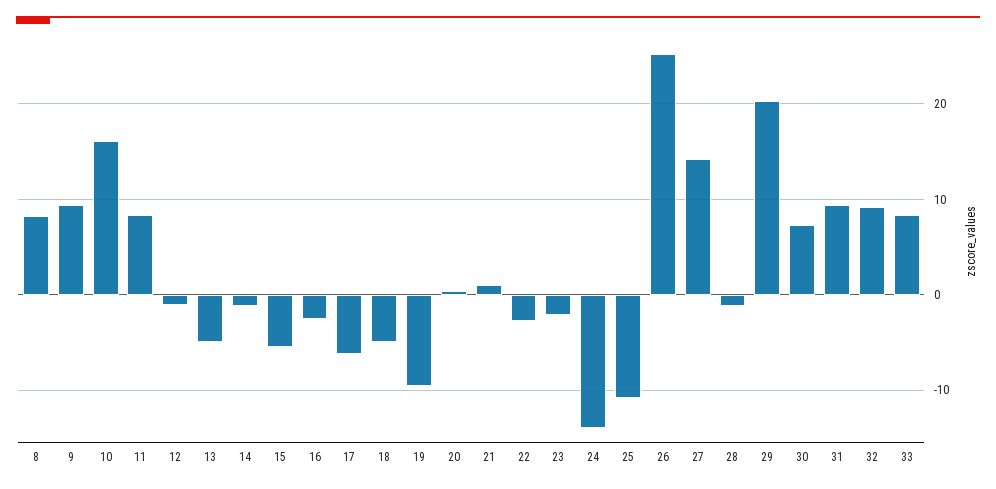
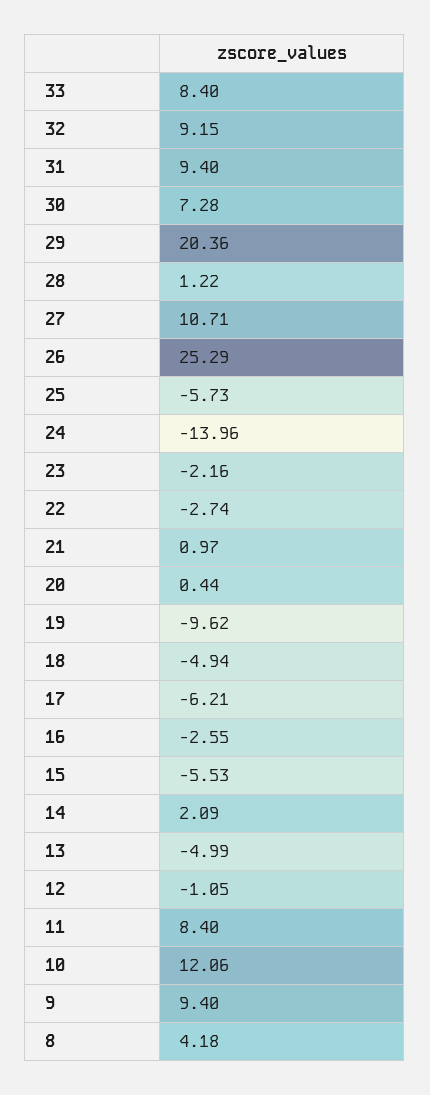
  {
-   "8": 8,
+   "8": 4.18,
    "9": 9.4,
-   "10": 16,
+   "10": 12.06,
    "11": 8.4,
    "12": -1.05,
    "13": -4.99,
-   "14": -1,
+   "14": 2.09,
    "15": -5.53,
    "16": -2.55,
    "17": -6.21,
    "18": -4.94,
    "19": -9.62,
    "20": 0.44,
    "21": 0.97,
    "22": -2.74,
    "23": -2.16,
    "24": -13.96,
-   "25": -11,
+   "25": -5.73,
    "26": 25.29,
-   "27": 14,
+   "27": 10.71,
-   "28": -1,
+   "28": 1.22,
    "29": 20.36,
    "30": 7.28,
    "31": 9.4,
    "32": 9.15,
    "33": 8.4
  }

